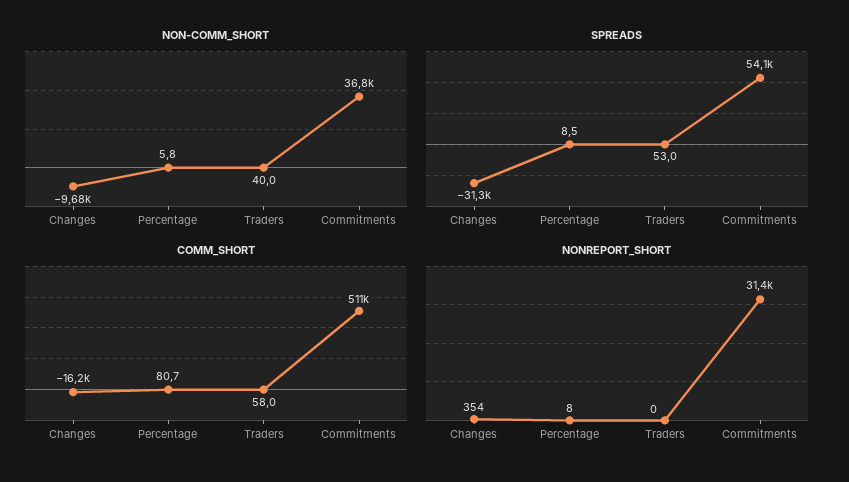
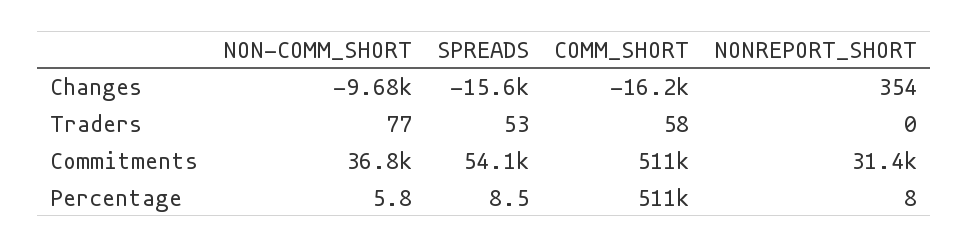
  {
    "NON-COMM_SHORT": {
      "Changes": -9680,
      "Percentage": 5.8,
-     "Traders": 40,
+     "Traders": 77,
      "Commitments": 36800
    },
    "SPREADS": {
-     "Changes": -31300,
+     "Changes": -15600,
      "Percentage": 8.5,
      "Traders": 53,
      "Commitments": 54100
    },
    "COMM_SHORT": {
      "Changes": -16200,
-     "Percentage": 80.7,
+     "Percentage": 511000,
      "Traders": 58,
      "Commitments": 511000
    },
    "NONREPORT_SHORT": {
      "Changes": 354,
      "Percentage": 8,
      "Traders": 0,
      "Commitments": 31400
    }
  }

